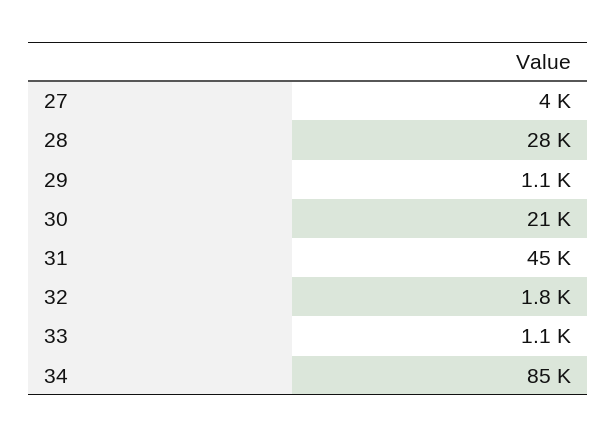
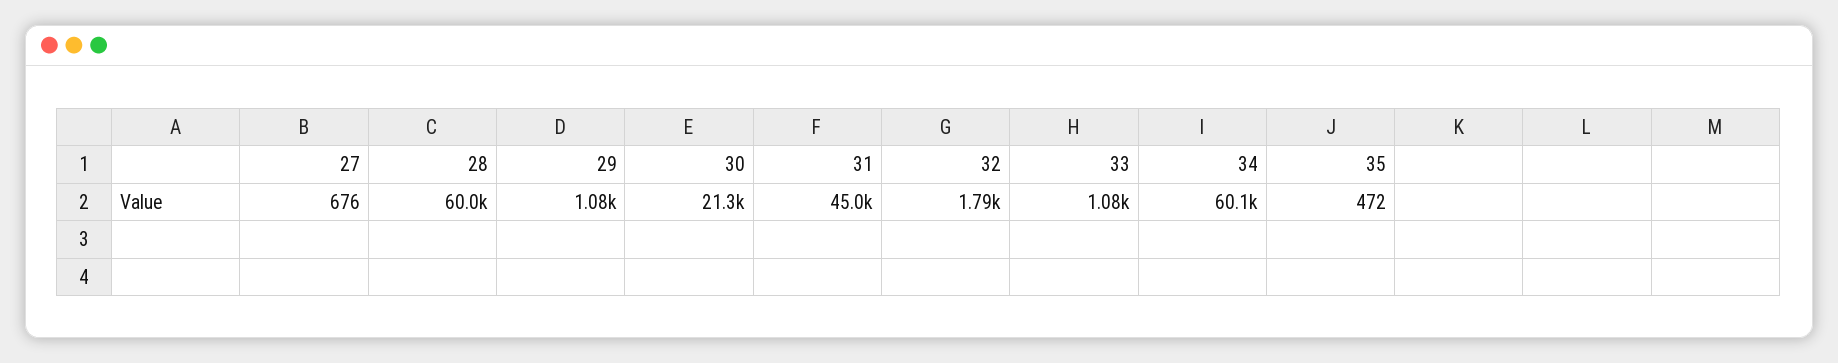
  {
-   "27": 4000,
+   "27": 676,
-   "28": 28000,
+   "28": 60000,
    "29": 1080,
    "30": 21300,
    "31": 45000,
    "32": 1790,
    "33": 1080,
-   "34": 85000
+   "34": 60100,
+   "35": 472
  }

